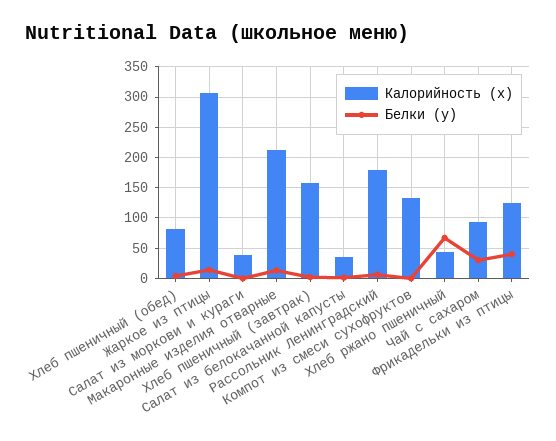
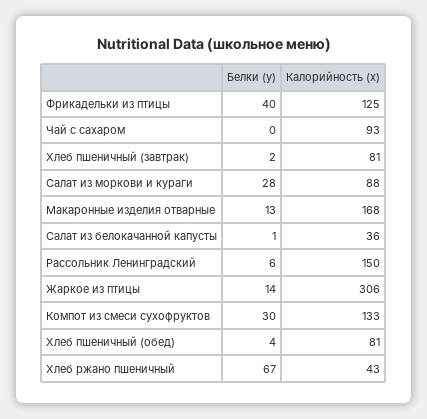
  {
    "Калорийность (x)": {
      "Хлеб пшеничный (обед)": 81,
      "Жаркое из птицы": 306,
-     "Салат из моркови и кураги": 40,
+     "Салат из моркови и кураги": 88,
-     "Макаронные изделия отварные": 210,
+     "Макаронные изделия отварные": 168,
-     "Хлеб пшеничный (завтрак)": 160,
+     "Хлеб пшеничный (завтрак)": 81,
      "Салат из белокачанной капусты": 36,
-     "Рассольник Ленинградский": 180,
+     "Рассольник Ленинградский": 150,
      "Компот из смеси сухофруктов": 133,
      "Хлеб ржано пшеничный": 43,
      "Чай с сахаром": 93,
      "Фрикадельки из птицы": 125
    },
    "Белки (y)": {
      "Хлеб пшеничный (обед)": 4,
      "Жаркое из птицы": 14,
-     "Салат из моркови и кураги": 0,
+     "Салат из моркови и кураги": 28,
      "Макаронные изделия отварные": 13,
      "Хлеб пшеничный (завтрак)": 2,
      "Салат из белокачанной капусты": 1,
      "Рассольник Ленинградский": 6,
-     "Компот из смеси сухофруктов": 0,
+     "Компот из смеси сухофруктов": 30,
      "Хлеб ржано пшеничный": 67,
-     "Чай с сахаром": 30,
+     "Чай с сахаром": 0,
      "Фрикадельки из птицы": 40
    }
  }

